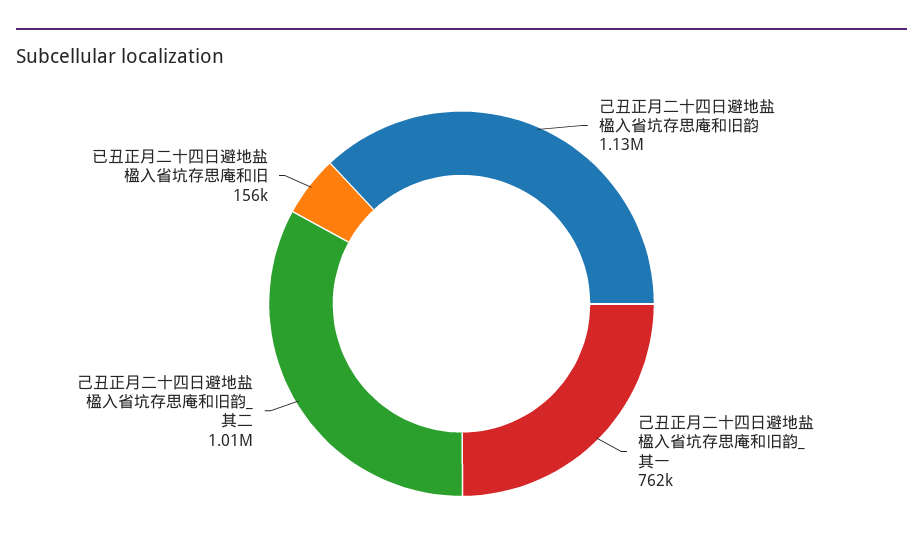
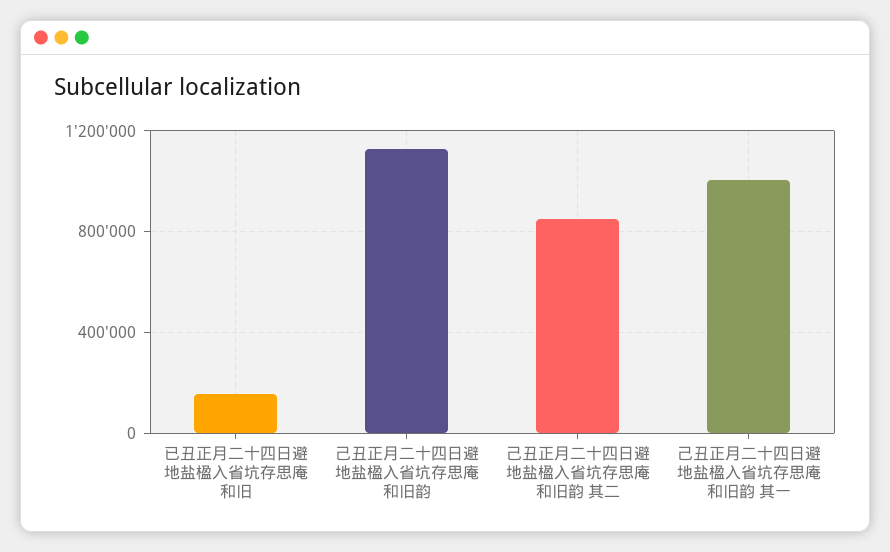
  {
    "己丑正月二十四日避地盐楹入省坑存思庵和旧韵": 1130000,
-   "己丑正月二十四日避地盐楹入省坑存思庵和旧韵_其一": 762000,
+   "己丑正月二十四日避地盐楹入省坑存思庵和旧韵_其一": 1000000,
-   "己丑正月二十四日避地盐楹入省坑存思庵和旧韵_其二": 1010000,
+   "己丑正月二十四日避地盐楹入省坑存思庵和旧韵_其二": 850000,
    "已丑正月二十四日避地盐楹入省坑存思庵和旧": 156000
  }

